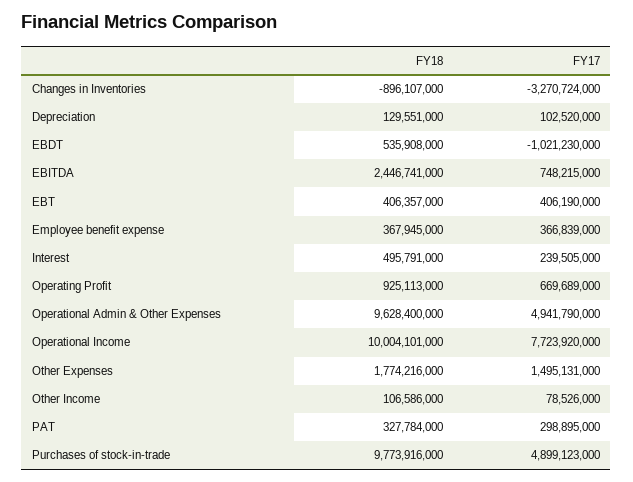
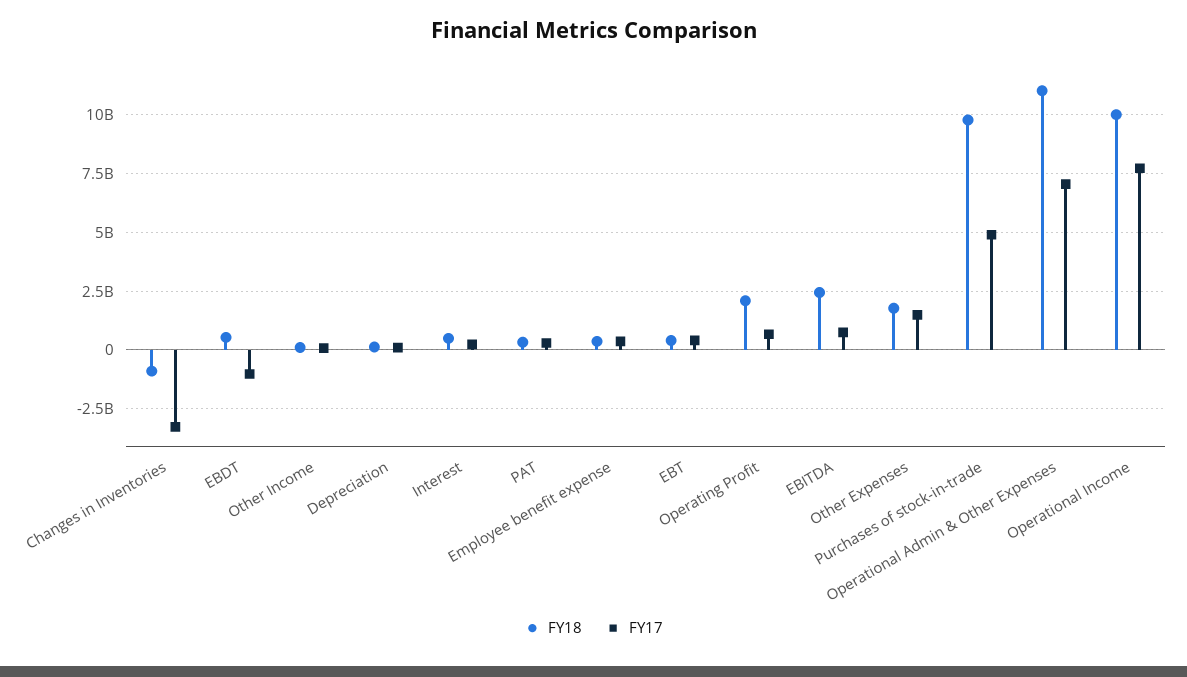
  {
    "FY18": {
      "Changes in Inventories": -896107000,
      "Depreciation": 129551000,
      "EBDT": 535908000,
      "EBITDA": 2446741000,
      "EBT": 406357000,
      "Employee benefit expense": 367945000,
      "Interest": 495791000,
-     "Operating Profit": 925113000,
+     "Operating Profit": 2000000000,
-     "Operational Admin & Other Expenses": 9628400000,
+     "Operational Admin & Other Expenses": 11000000000,
      "Operational Income": 10004101000,
      "Other Expenses": 1774216000,
      "Other Income": 106586000,
      "PAT": 327784000,
      "Purchases of stock-in-trade": 9773916000
    },
    "FY17": {
      "Changes in Inventories": -3270724000,
      "Depreciation": 102520000,
      "EBDT": -1021230000,
      "EBITDA": 748215000,
      "EBT": 406190000,
      "Employee benefit expense": 366839000,
      "Interest": 239505000,
      "Operating Profit": 669689000,
-     "Operational Admin & Other Expenses": 4941790000,
+     "Operational Admin & Other Expenses": 7000000000,
      "Operational Income": 7723920000,
      "Other Expenses": 1495131000,
      "Other Income": 78526000,
      "PAT": 298895000,
      "Purchases of stock-in-trade": 4899123000
    }
  }

